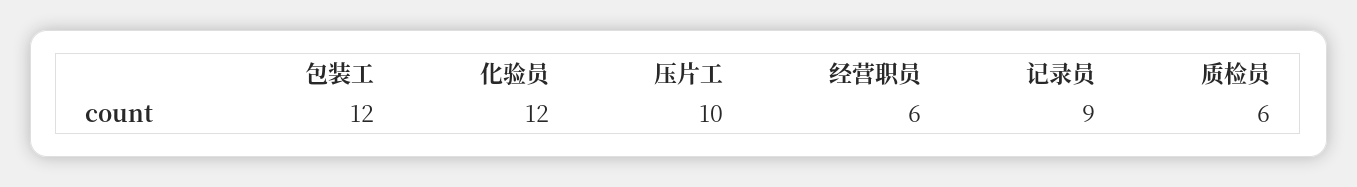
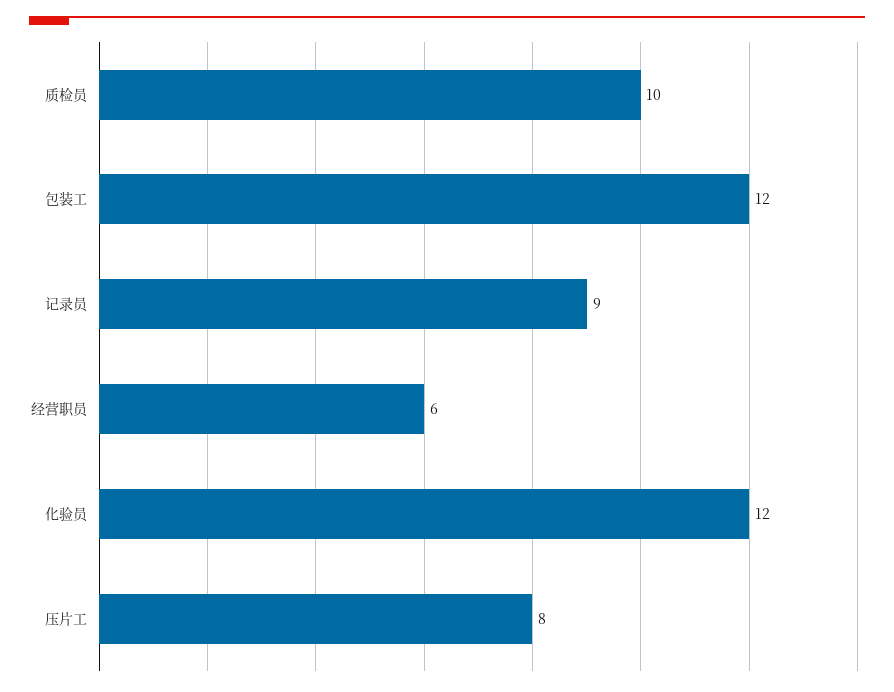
  {
    "包装工": 12,
    "化验员": 12,
-   "压片工": 10,
+   "压片工": 8,
    "经营职员": 6,
    "记录员": 9,
-   "质检员": 6
+   "质检员": 10
  }

